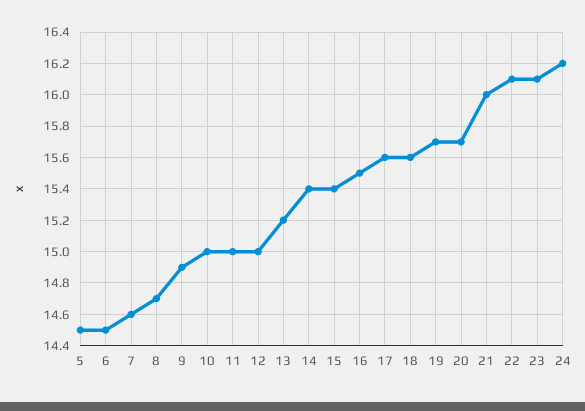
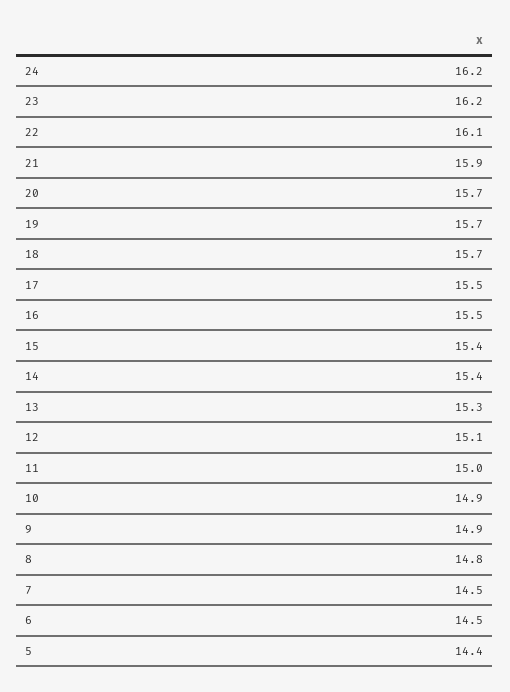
  {
-   "5": 14.5,
+   "5": 14.4,
    "6": 14.5,
-   "7": 14.6,
+   "7": 14.5,
-   "8": 14.7,
+   "8": 14.8,
    "9": 14.9,
-   "10": 15,
+   "10": 14.9,
    "11": 15,
-   "12": 15,
+   "12": 15.1,
-   "13": 15.2,
+   "13": 15.3,
    "14": 15.4,
    "15": 15.4,
    "16": 15.5,
-   "17": 15.6,
+   "17": 15.5,
-   "18": 15.6,
+   "18": 15.7,
    "19": 15.7,
    "20": 15.7,
-   "21": 16,
+   "21": 15.9,
    "22": 16.1,
-   "23": 16.1,
+   "23": 16.2,
    "24": 16.2
  }

